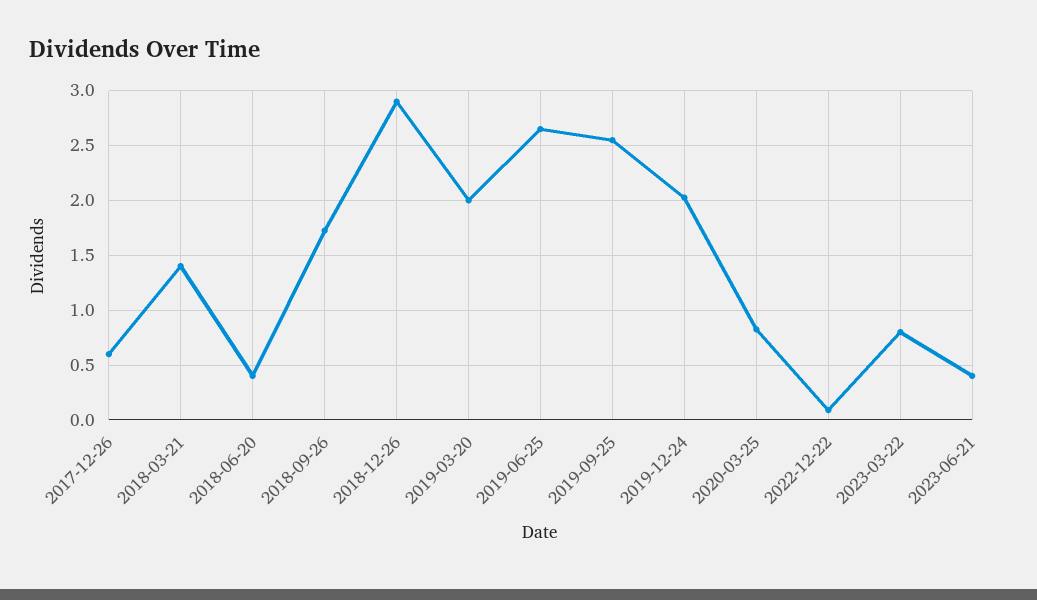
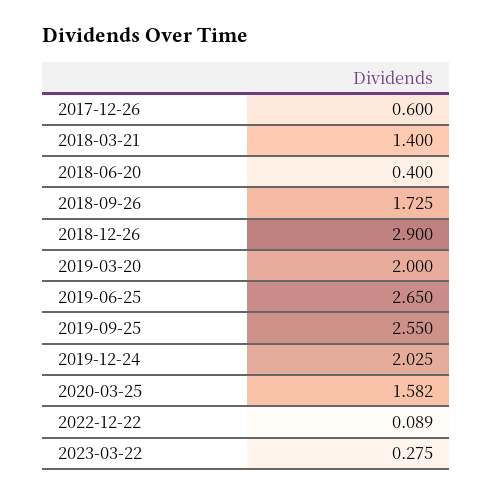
  {
    "2017-12-26": 0.6,
    "2018-03-21": 1.4,
    "2018-06-20": 0.4,
    "2018-09-26": 1.725,
    "2018-12-26": 2.9,
    "2019-03-20": 2,
    "2019-06-25": 2.65,
    "2019-09-25": 2.55,
    "2019-12-24": 2.025,
-   "2020-03-25": 0.8,
+   "2020-03-25": 1.582,
    "2022-12-22": 0.089,
-   "2023-03-22": 0.8,
+   "2023-03-22": 0.275
-   "2023-06-21": 0.4
  }

